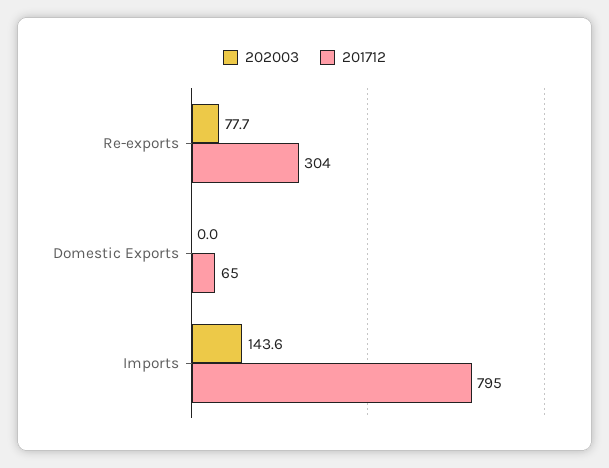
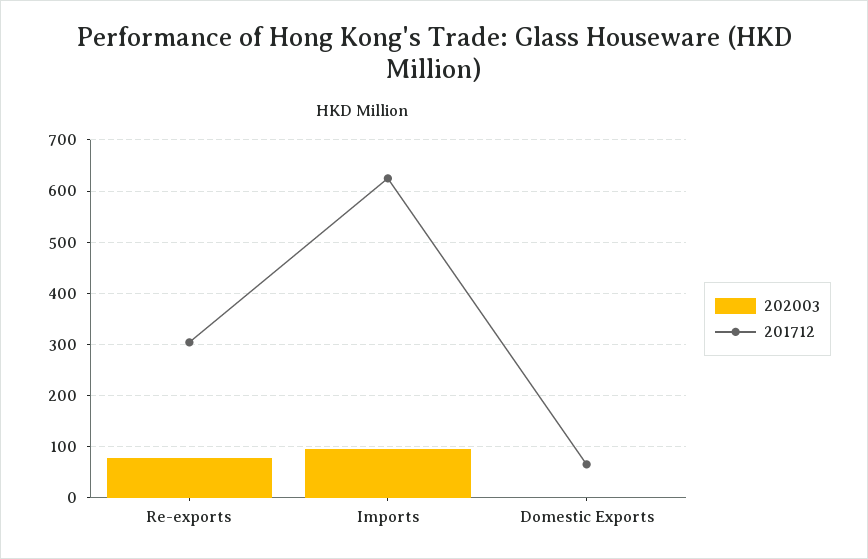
  {
    "202003": {
      "Re-exports": 77.7,
      "Domestic Exports": 0,
-     "Imports": 143.6
+     "Imports": 100
    },
    "201712": {
      "Re-exports": 304,
      "Domestic Exports": 65,
-     "Imports": 795
+     "Imports": 620
    }
  }

